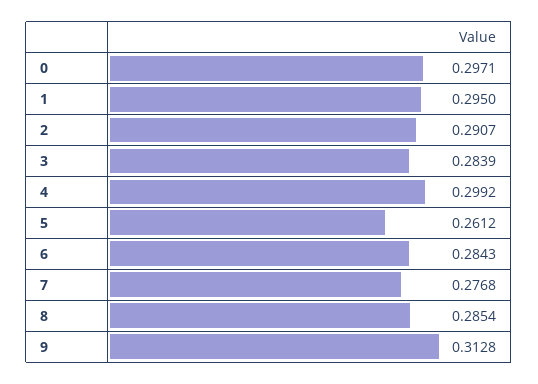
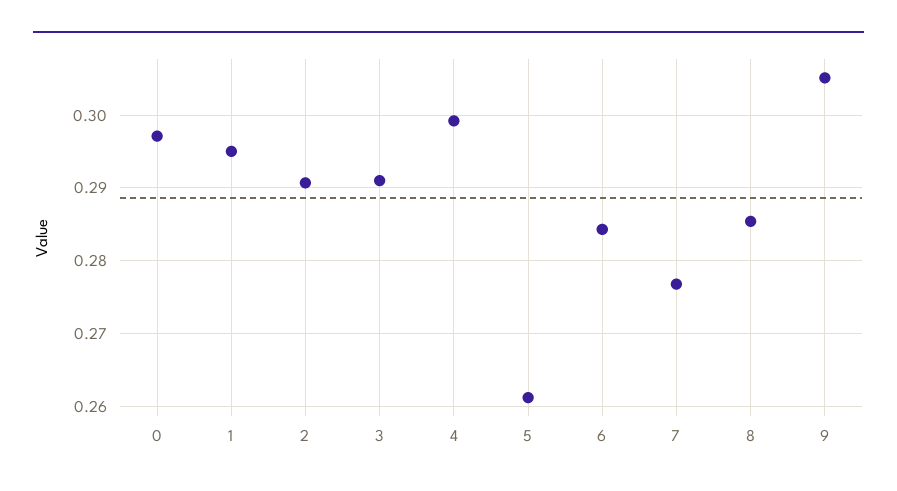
  {
    "0": 0.2971,
    "1": 0.295,
    "2": 0.2907,
-   "3": 0.2839,
+   "3": 0.291,
    "4": 0.2992,
    "5": 0.2612,
    "6": 0.2843,
    "7": 0.2768,
    "8": 0.2854,
-   "9": 0.3128
+   "9": 0.305
  }

